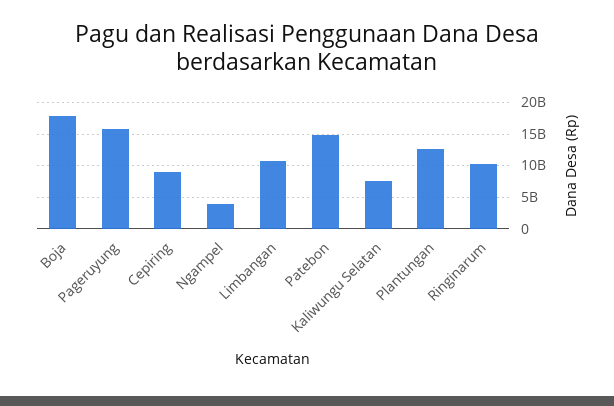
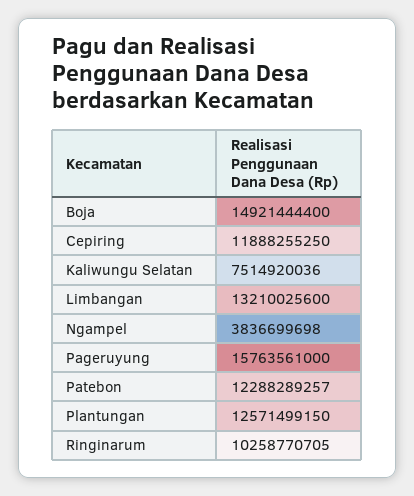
  {
-   "Boja": 18000000000,
+   "Boja": 14921444400,
    "Pageruyung": 15763561000,
-   "Cepiring": 9000000000,
+   "Cepiring": 11888255250,
    "Ngampel": 3836699698,
-   "Limbangan": 11000000000,
+   "Limbangan": 13210025600,
-   "Patebon": 15000000000,
+   "Patebon": 12288289257,
    "Kaliwungu Selatan": 7514920036,
    "Plantungan": 12571499150,
    "Ringinarum": 10258770705
  }

